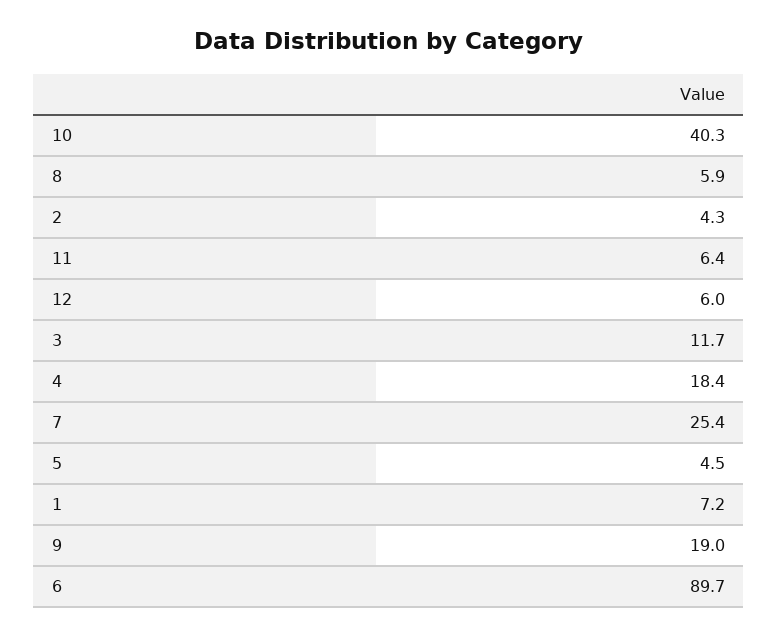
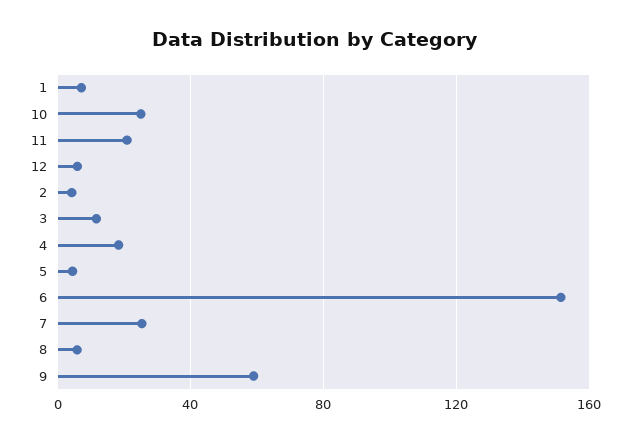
  {
-   "10": 40.3,
+   "10": 25,
    "8": 5.9,
    "2": 4.3,
-   "11": 6.4,
+   "11": 20,
    "12": 6,
    "3": 11.7,
    "4": 18.4,
    "7": 25.4,
    "5": 4.5,
    "1": 7.2,
-   "9": 19,
+   "9": 60,
-   "6": 89.7
+   "6": 150
  }

